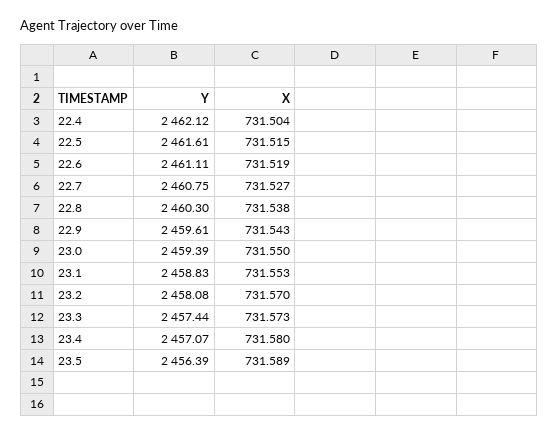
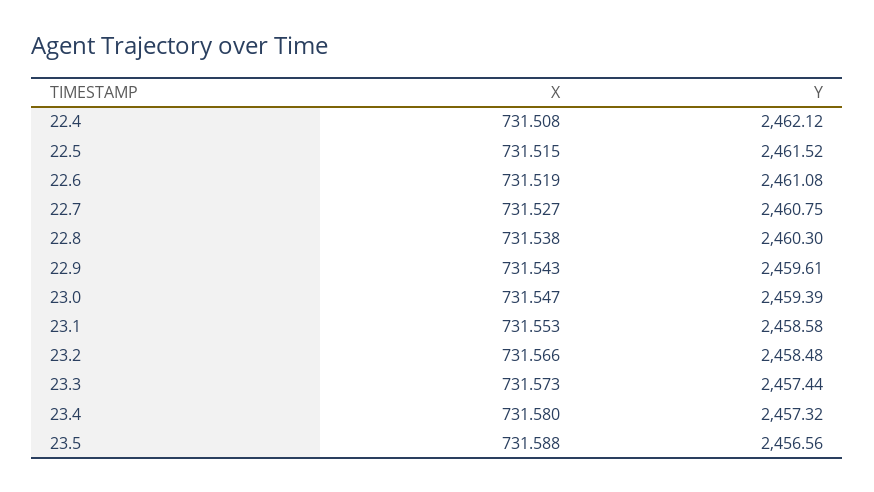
  {
    "Y": {
      "22.4": 2462.12,
-     "22.5": 2461.61,
+     "22.5": 2461.52,
-     "22.6": 2461.11,
+     "22.6": 2461.08,
      "22.7": 2460.75,
      "22.8": 2460.3,
      "22.9": 2459.61,
      "23.0": 2459.39,
-     "23.1": 2458.83,
+     "23.1": 2458.58,
-     "23.2": 2458.08,
+     "23.2": 2458.48,
      "23.3": 2457.44,
-     "23.4": 2457.07,
+     "23.4": 2457.32,
-     "23.5": 2456.39
+     "23.5": 2456.56
    },
    "X": {
-     "22.4": 731.504,
+     "22.4": 731.508,
      "22.5": 731.515,
      "22.6": 731.519,
      "22.7": 731.527,
      "22.8": 731.538,
      "22.9": 731.543,
-     "23.0": 731.55,
+     "23.0": 731.547,
      "23.1": 731.553,
-     "23.2": 731.57,
+     "23.2": 731.566,
      "23.3": 731.573,
      "23.4": 731.58,
-     "23.5": 731.589
+     "23.5": 731.588
    }
  }

